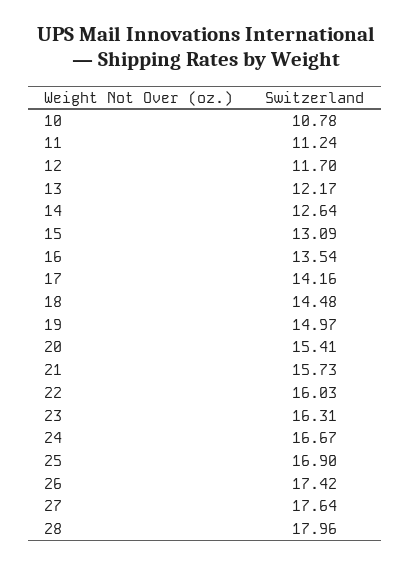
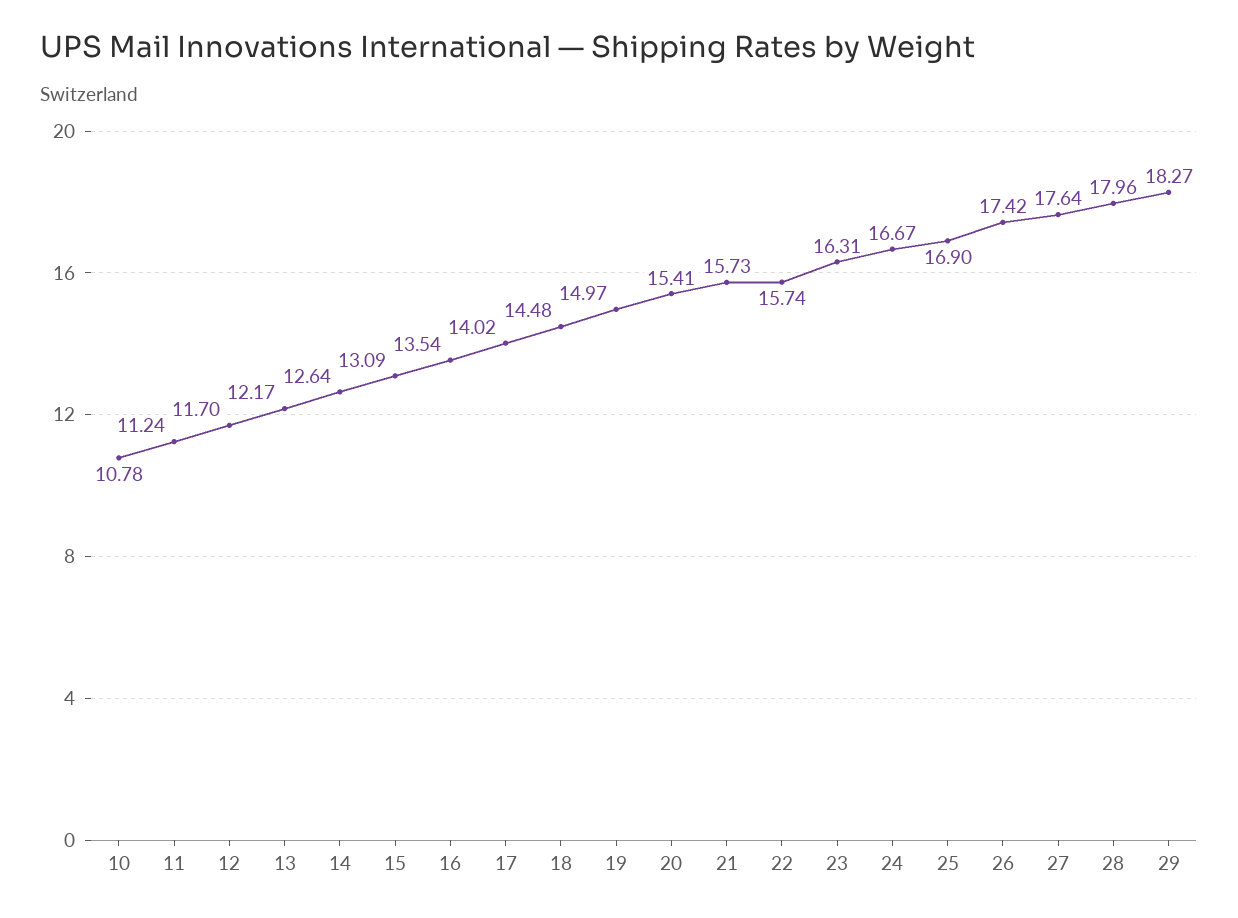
  {
    "10": 10.78,
    "11": 11.24,
    "12": 11.7,
    "13": 12.17,
    "14": 12.64,
    "15": 13.09,
    "16": 13.54,
-   "17": 14.16,
+   "17": 14.02,
    "18": 14.48,
    "19": 14.97,
    "20": 15.41,
    "21": 15.73,
-   "22": 16.03,
+   "22": 15.74,
    "23": 16.31,
    "24": 16.67,
    "25": 16.9,
    "26": 17.42,
    "27": 17.64,
-   "28": 17.96
+   "28": 17.96,
+   "29": 18.27
  }

